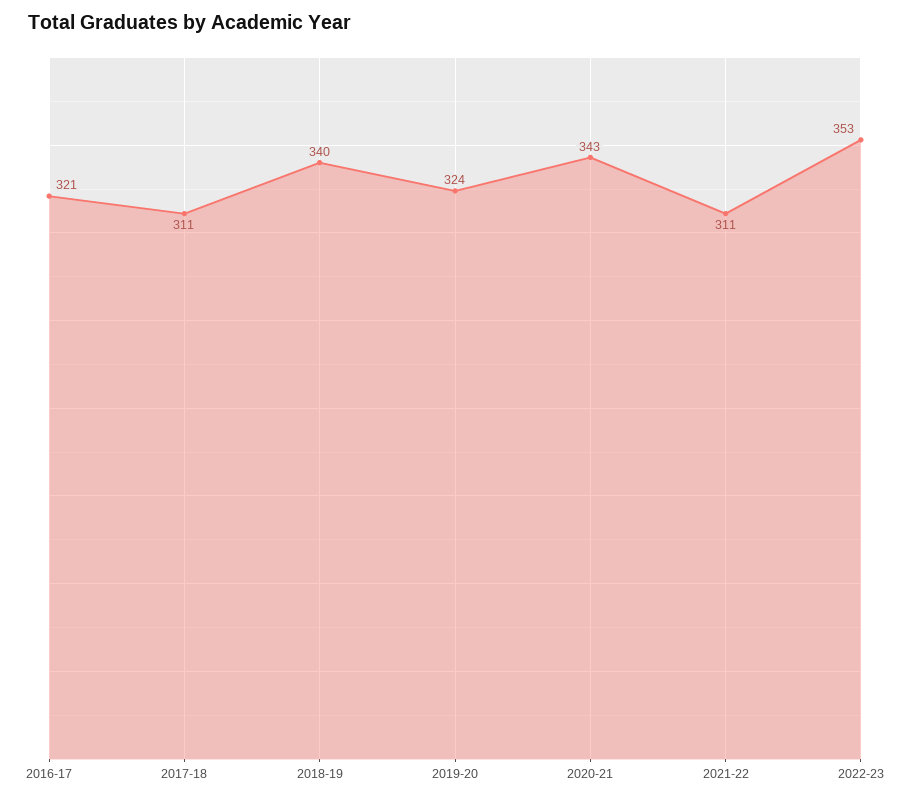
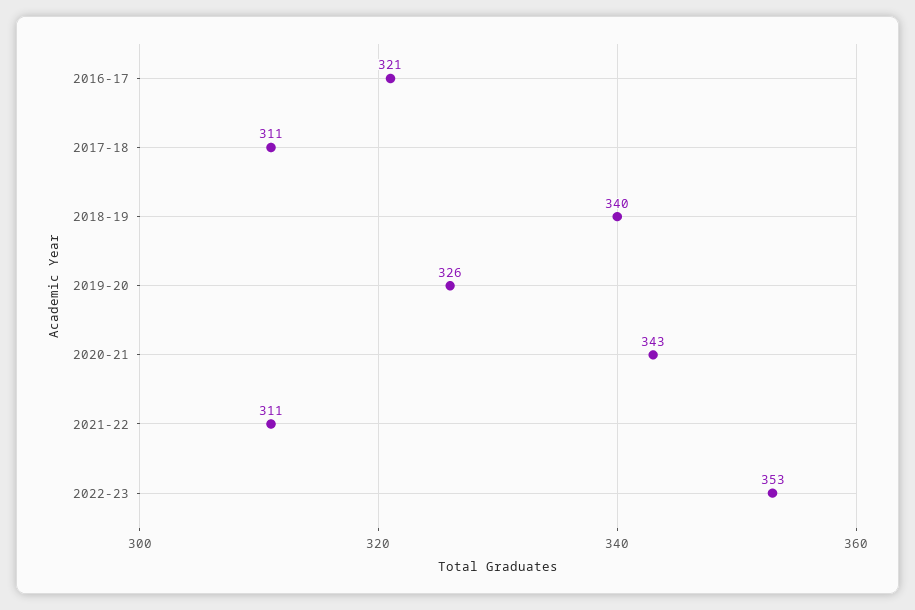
  {
    "2016-17": 321,
    "2017-18": 311,
    "2018-19": 340,
-   "2019-20": 324,
+   "2019-20": 326,
    "2020-21": 343,
    "2021-22": 311,
    "2022-23": 353
  }

